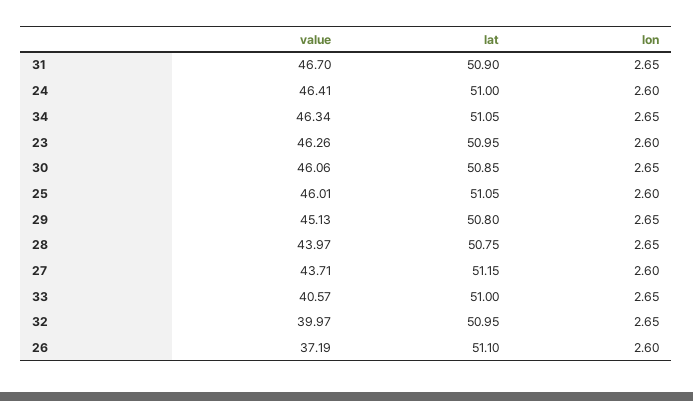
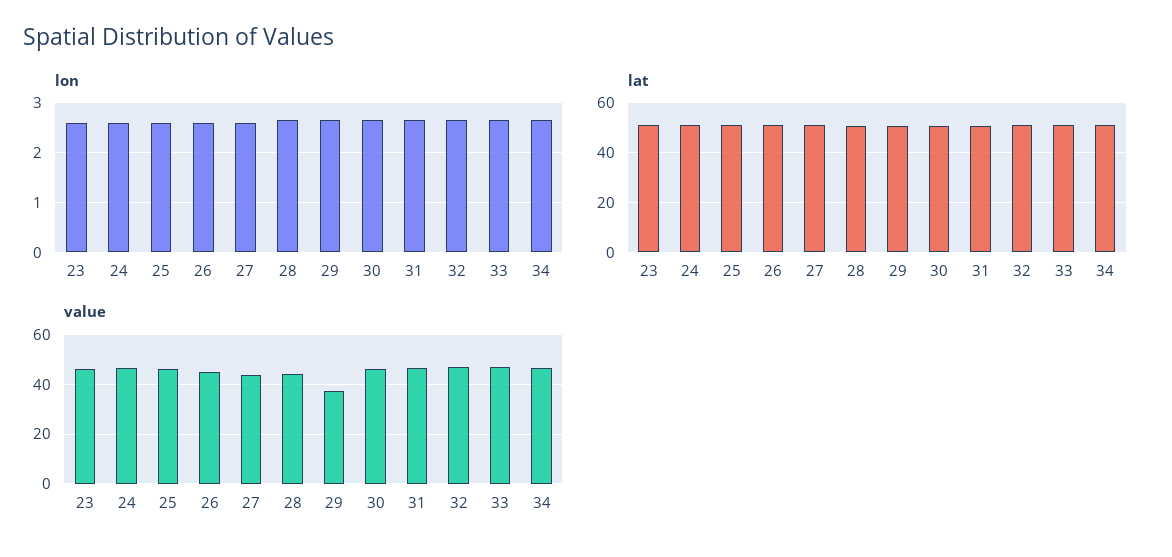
  {
    "value": {
      "31": 46.7,
      "24": 46.41,
      "34": 46.34,
      "23": 46.26,
      "30": 46.06,
      "25": 46.01,
-     "29": 45.13,
+     "29": 37.5,
      "28": 43.97,
      "27": 43.71,
-     "33": 40.57,
+     "33": 47.5,
-     "32": 39.97,
+     "32": 47.5,
-     "26": 37.19
+     "26": 45
    },
    "lat": {
      "31": 50.9,
      "24": 51,
      "34": 51.05,
      "23": 50.95,
      "30": 50.85,
      "25": 51.05,
      "29": 50.8,
      "28": 50.75,
      "27": 51.15,
      "33": 51,
      "32": 50.95,
      "26": 51.1
    },
    "lon": {
      "31": 2.65,
      "24": 2.6,
      "34": 2.65,
      "23": 2.6,
      "30": 2.65,
      "25": 2.6,
      "29": 2.65,
      "28": 2.65,
      "27": 2.6,
      "33": 2.65,
      "32": 2.65,
      "26": 2.6
    }
  }

